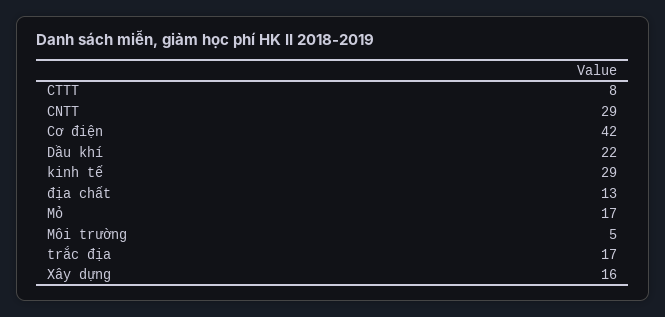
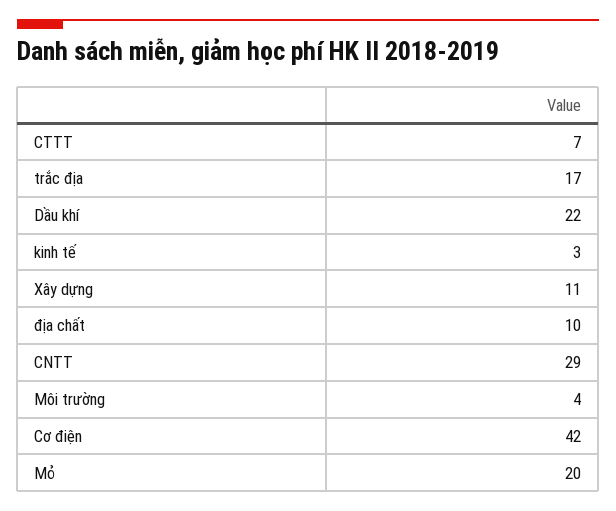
  {
-   "CTTT": 8,
+   "CTTT": 7,
    "CNTT": 29,
    "Cơ điện": 42,
    "Dầu khí": 22,
-   "kinh tế": 29,
+   "kinh tế": 3,
-   "địa chất": 13,
+   "địa chất": 10,
-   "Mỏ": 17,
+   "Mỏ": 20,
-   "Môi trường": 5,
+   "Môi trường": 4,
    "trắc địa": 17,
-   "Xây dựng": 16
+   "Xây dựng": 11
  }

